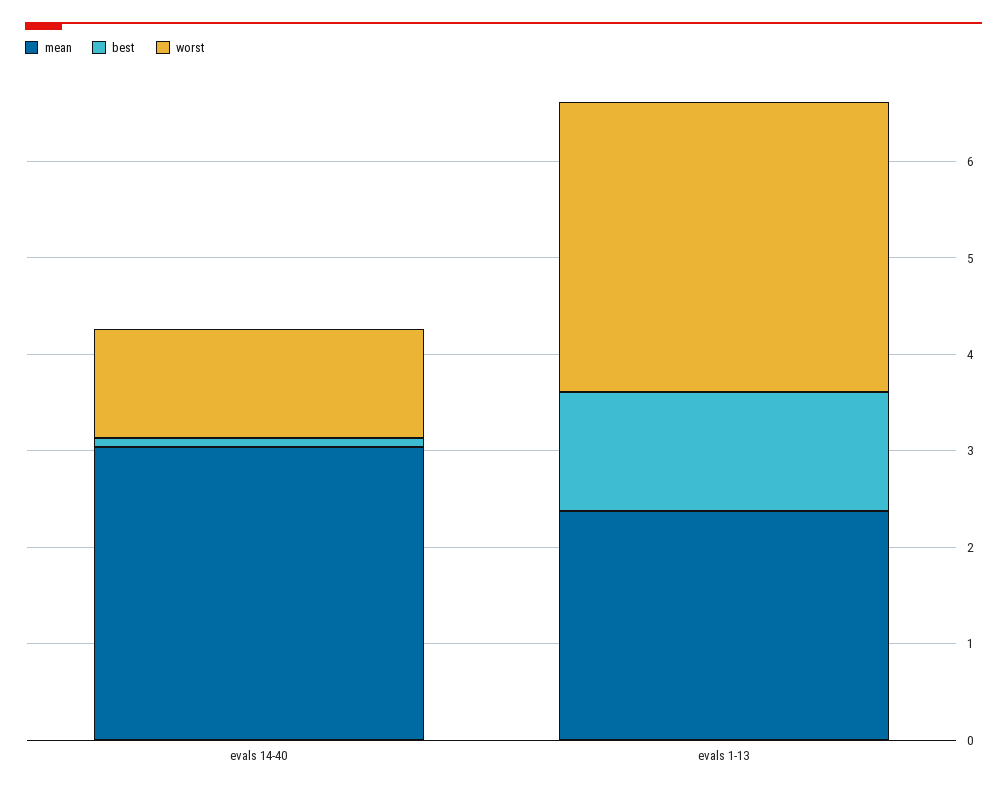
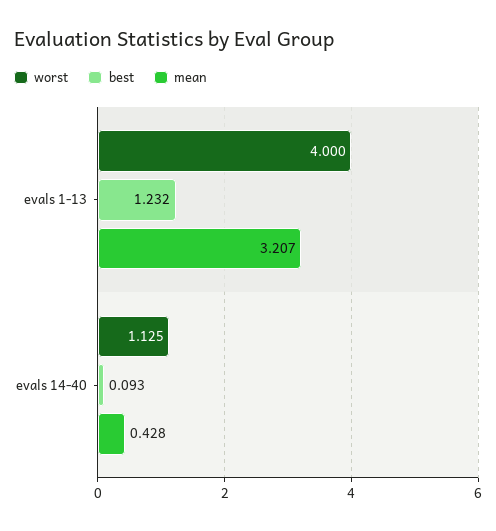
  {
    "mean": {
-     "evals 14-40": 3,
+     "evals 14-40": 0.428,
-     "evals 1-13": 2.4
+     "evals 1-13": 3.207
    },
    "best": {
      "evals 14-40": 0.093,
      "evals 1-13": 1.232
    },
    "worst": {
      "evals 14-40": 1.125,
-     "evals 1-13": 3
+     "evals 1-13": 4
    }
  }

